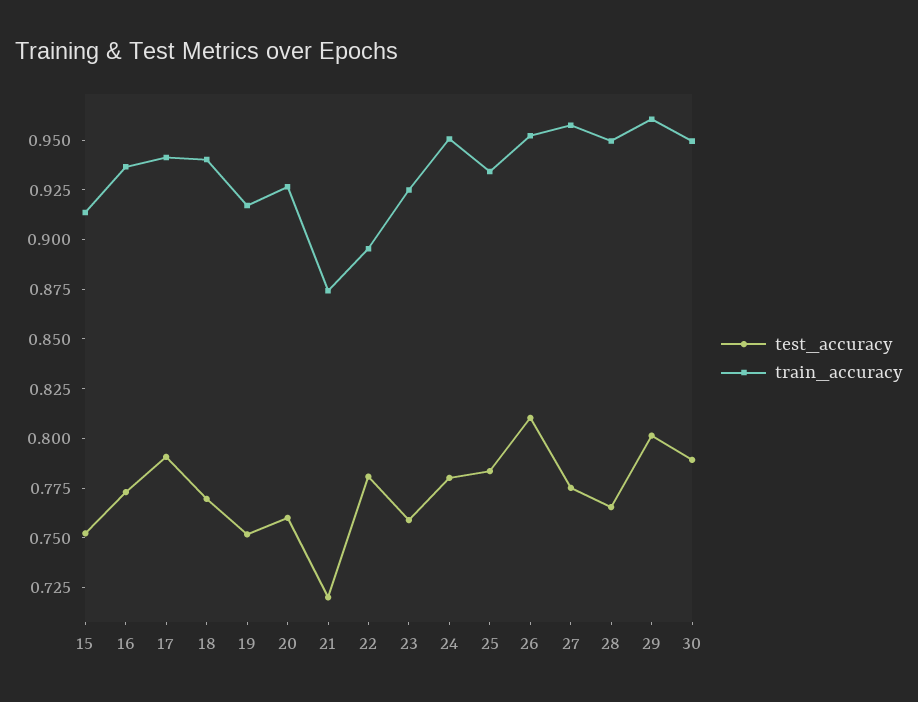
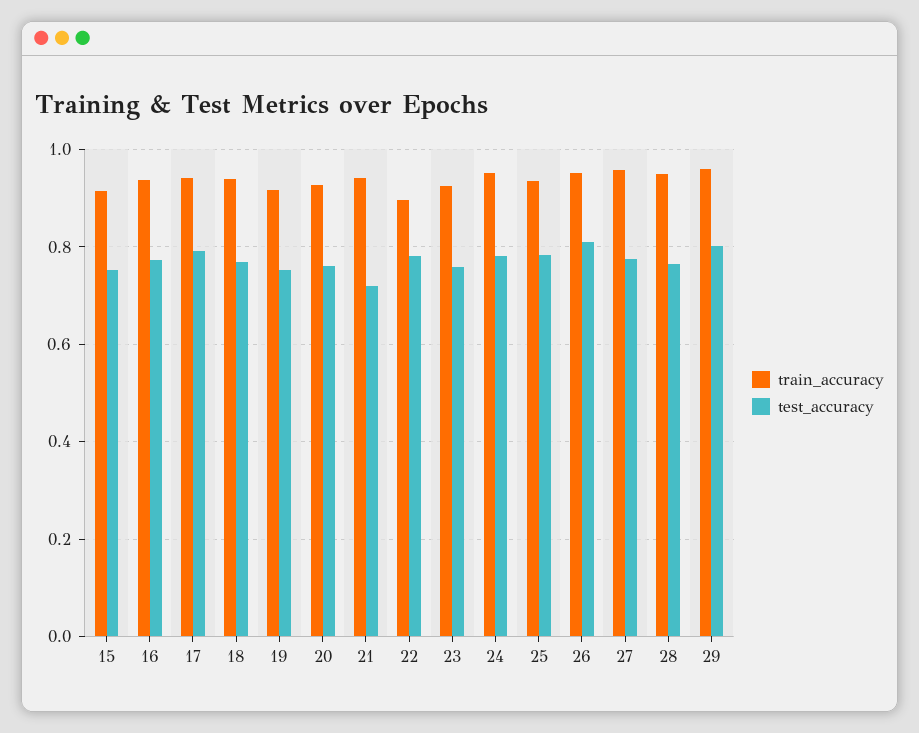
  {
    "test_accuracy": {
      "15": 0.75,
      "16": 0.775,
      "17": 0.79,
      "18": 0.77,
      "19": 0.75,
      "20": 0.76,
      "21": 0.72,
      "22": 0.78,
      "23": 0.76,
      "24": 0.78,
      "25": 0.785,
      "26": 0.81,
      "27": 0.775,
      "28": 0.765,
-     "29": 0.8,
+     "29": 0.8
-     "30": 0.79
    },
    "train_accuracy": {
      "15": 0.915,
      "16": 0.935,
      "17": 0.94,
      "18": 0.94,
      "19": 0.915,
      "20": 0.925,
-     "21": 0.875,
+     "21": 0.94,
      "22": 0.895,
      "23": 0.925,
      "24": 0.95,
      "25": 0.935,
      "26": 0.95,
      "27": 0.96,
      "28": 0.95,
-     "29": 0.96,
+     "29": 0.96
-     "30": 0.95
    }
  }

